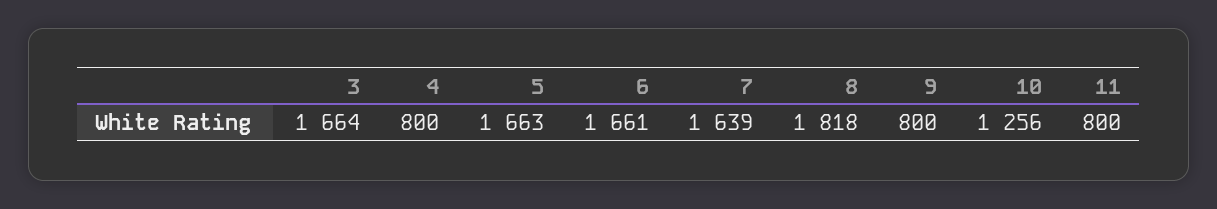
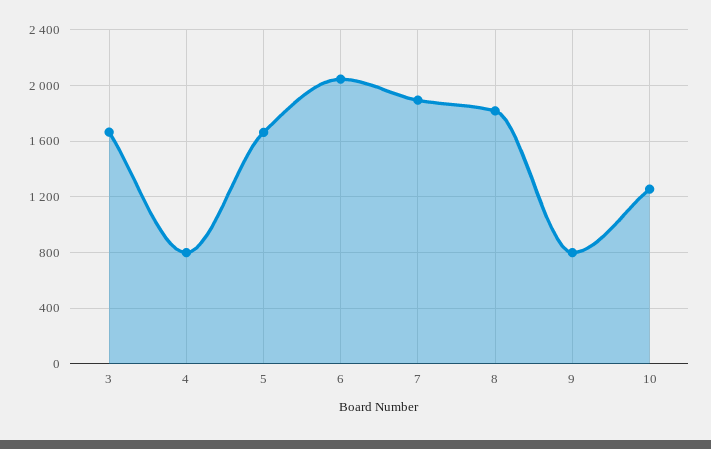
  {
    "3": 1664,
    "4": 800,
    "5": 1663,
-   "6": 1661,
+   "6": 2050,
-   "7": 1639,
+   "7": 1900,
    "8": 1818,
    "9": 800,
-   "10": 1256,
+   "10": 1256
-   "11": 800
  }

